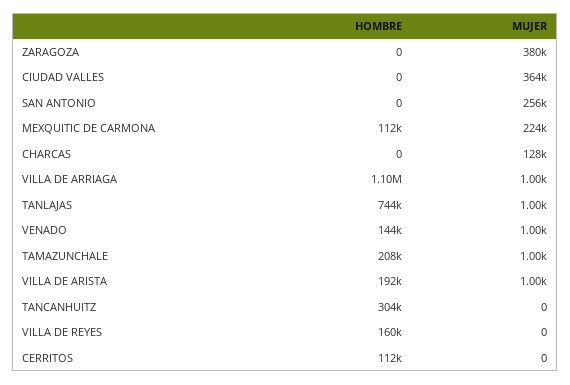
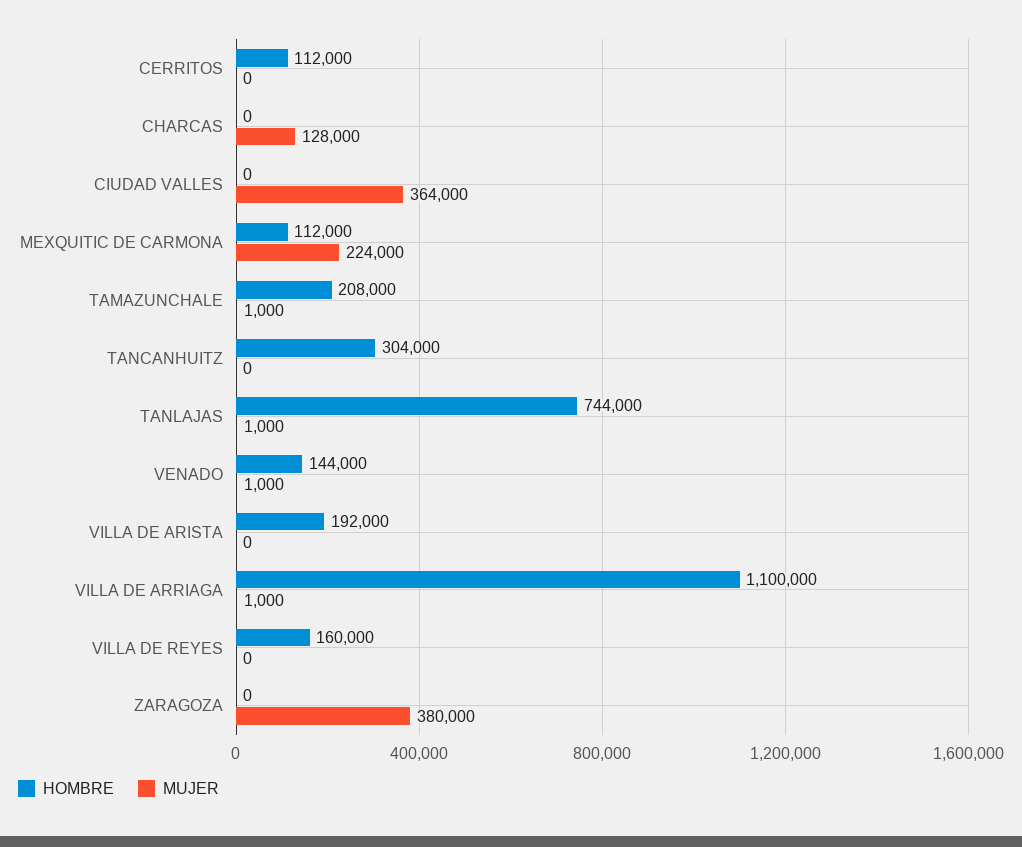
  {
    "HOMBRE": {
      "ZARAGOZA": 0,
      "CIUDAD VALLES": 0,
-     "SAN ANTONIO": 0,
      "MEXQUITIC DE CARMONA": 112000,
      "CHARCAS": 0,
      "VILLA DE ARRIAGA": 1100000,
      "TANLAJAS": 744000,
      "VENADO": 144000,
      "TAMAZUNCHALE": 208000,
      "VILLA DE ARISTA": 192000,
      "TANCANHUITZ": 304000,
      "VILLA DE REYES": 160000,
      "CERRITOS": 112000
    },
    "MUJER": {
      "ZARAGOZA": 380000,
      "CIUDAD VALLES": 364000,
-     "SAN ANTONIO": 256000,
      "MEXQUITIC DE CARMONA": 224000,
      "CHARCAS": 128000,
      "VILLA DE ARRIAGA": 1000,
      "TANLAJAS": 1000,
      "VENADO": 1000,
      "TAMAZUNCHALE": 1000,
-     "VILLA DE ARISTA": 1000,
+     "VILLA DE ARISTA": 0,
      "TANCANHUITZ": 0,
      "VILLA DE REYES": 0,
      "CERRITOS": 0
    }
  }

